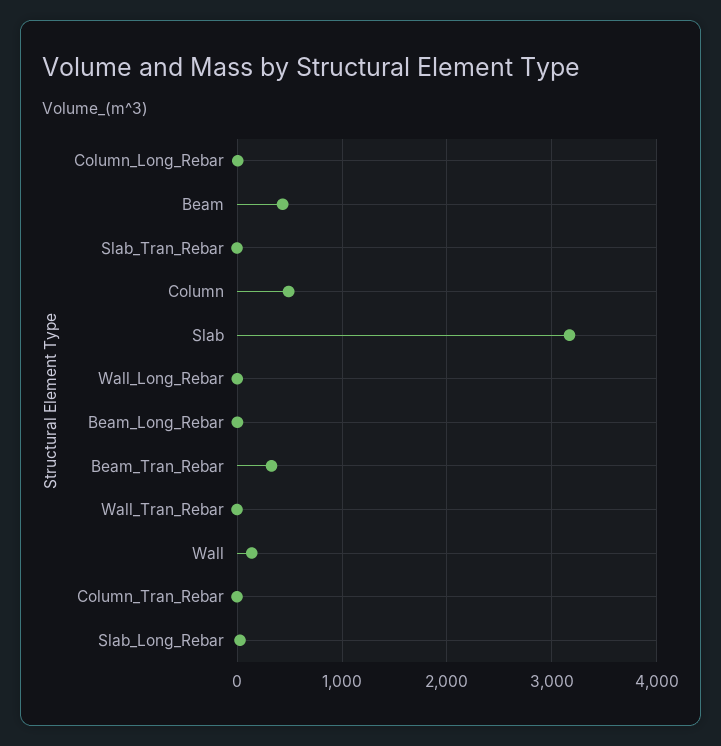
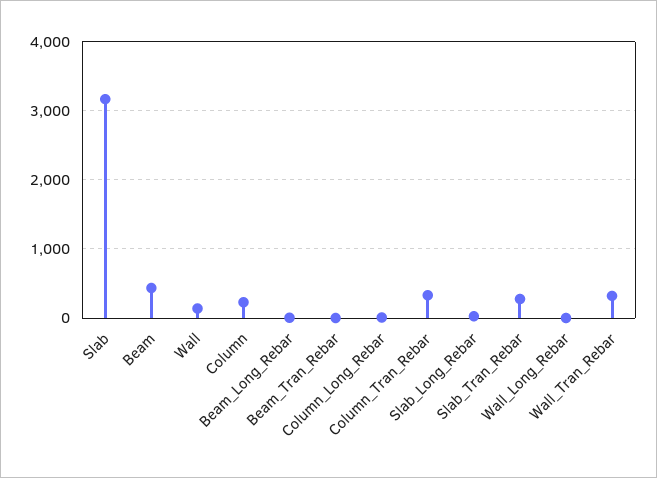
  {
    "Column_Long_Rebar": 0,
    "Beam": 400,
-   "Slab_Tran_Rebar": 0,
+   "Slab_Tran_Rebar": 300,
-   "Column": 500,
+   "Column": 200,
    "Slab": 3200,
    "Wall_Long_Rebar": 0,
    "Beam_Long_Rebar": 0,
-   "Beam_Tran_Rebar": 300,
+   "Beam_Tran_Rebar": 0,
-   "Wall_Tran_Rebar": 0,
+   "Wall_Tran_Rebar": 300,
    "Wall": 100,
-   "Column_Tran_Rebar": 0,
+   "Column_Tran_Rebar": 300,
    "Slab_Long_Rebar": 0
  }

